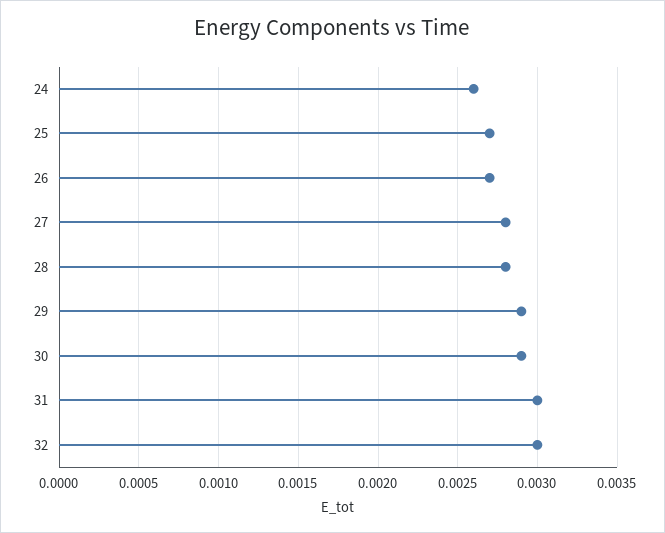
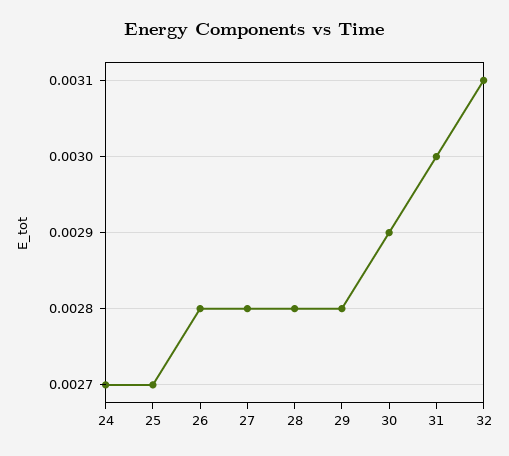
  {
-   "24": 0.0026,
+   "24": 0.0027,
    "25": 0.0027,
-   "26": 0.0027,
+   "26": 0.0028,
    "27": 0.0028,
    "28": 0.0028,
-   "29": 0.0029,
+   "29": 0.0028,
    "30": 0.0029,
    "31": 0.003,
-   "32": 0.003
+   "32": 0.0031
  }

